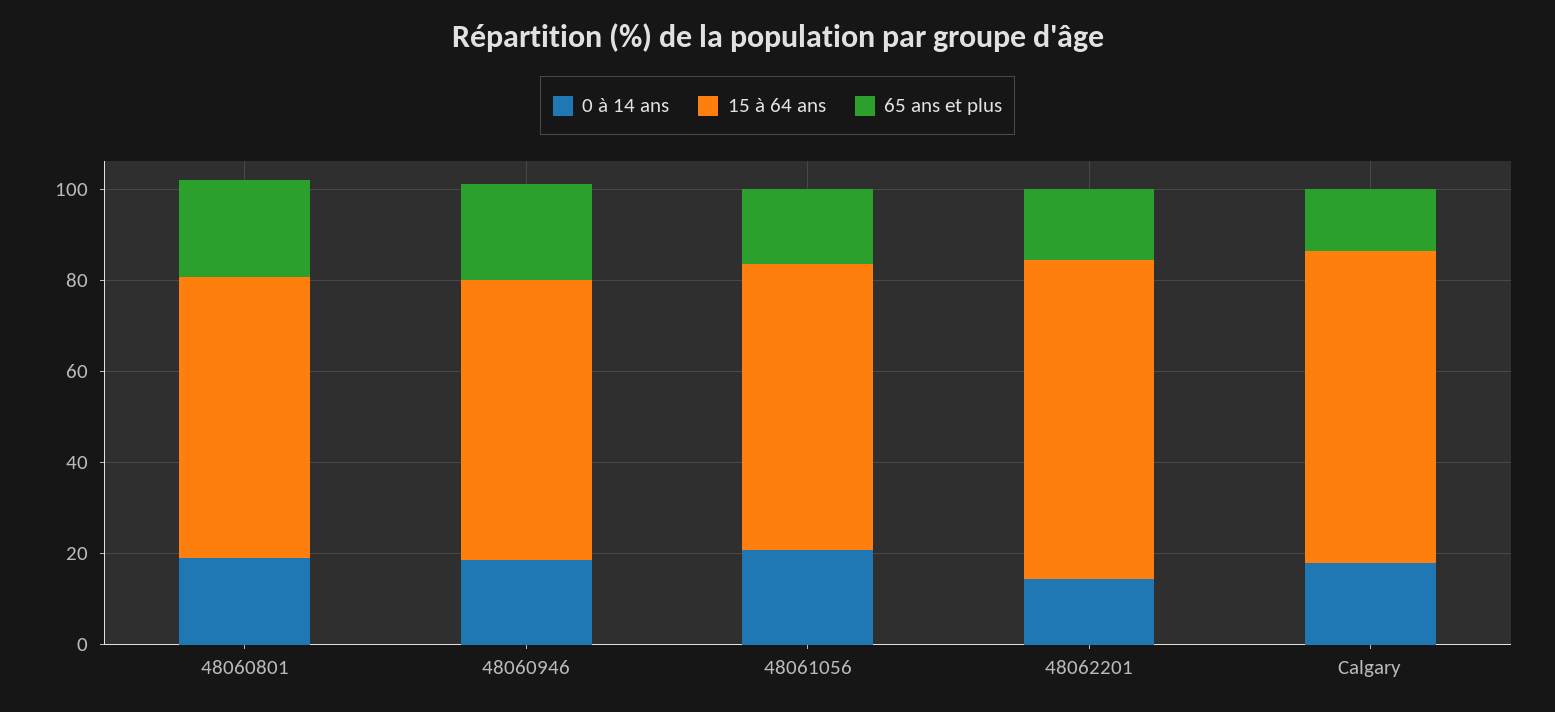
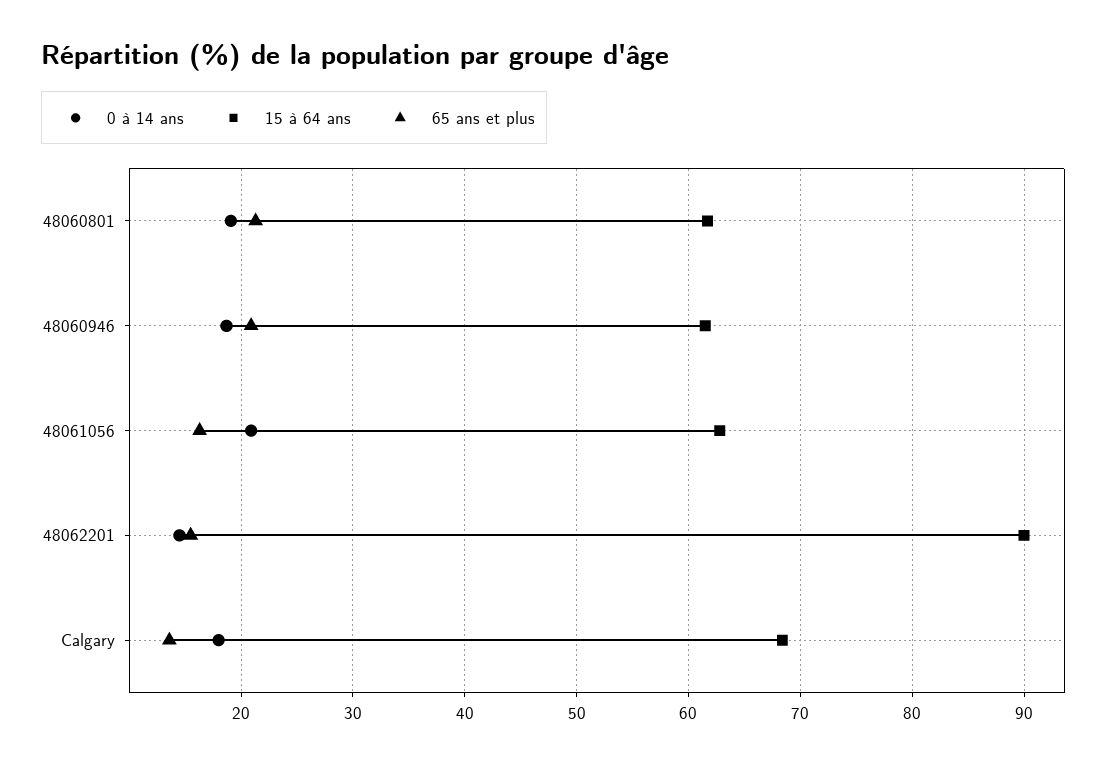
  {
    "0 à 14 ans": {
      "48060801": 19,
      "48060946": 19,
      "48061056": 21,
      "48062201": 15,
      "Calgary": 18
    },
    "15 à 64 ans": {
      "48060801": 62,
      "48060946": 62,
      "48061056": 63,
-     "48062201": 70,
+     "48062201": 90,
      "Calgary": 68
    },
    "65 ans et plus": {
      "48060801": 21,
      "48060946": 21,
      "48061056": 16,
      "48062201": 16,
      "Calgary": 14
    }
  }

